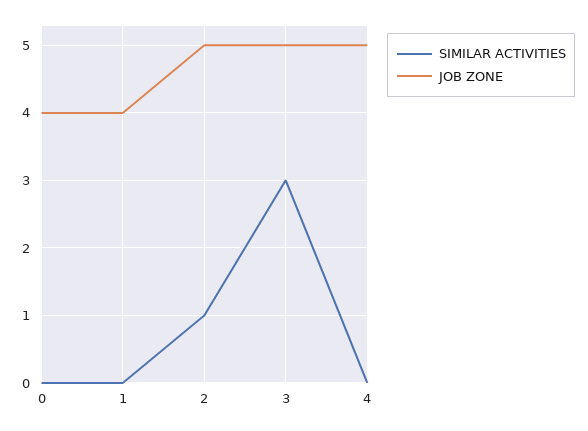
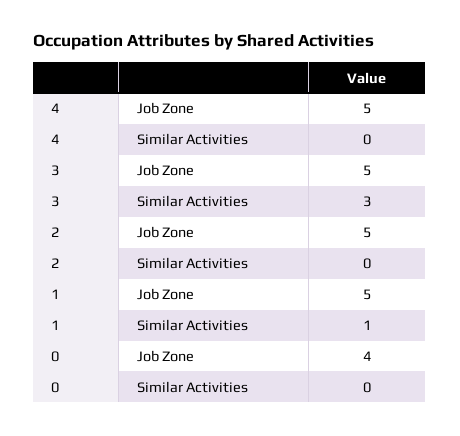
  {
    "SIMILAR ACTIVITIES": {
      "0": 0,
-     "1": 0,
+     "1": 1,
-     "2": 1,
+     "2": 0,
      "3": 3,
      "4": 0
    },
    "JOB ZONE": {
      "0": 4,
-     "1": 4,
+     "1": 5,
      "2": 5,
      "3": 5,
      "4": 5
    }
  }

